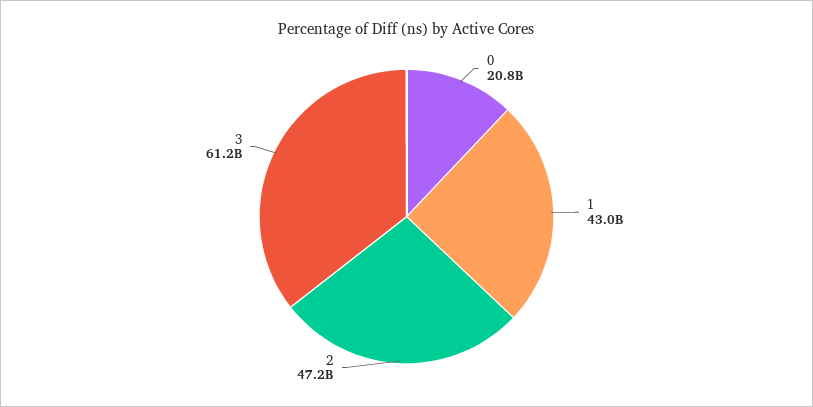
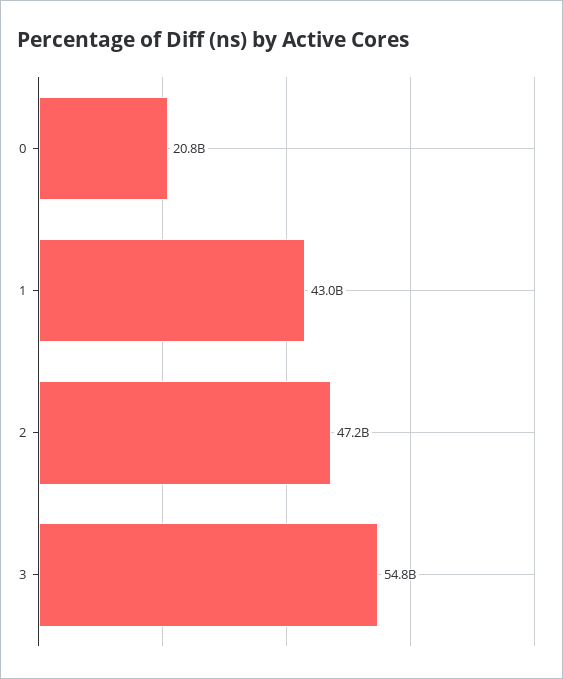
  {
    "0": 20800000000,
    "1": 43000000000,
    "2": 47200000000,
-   "3": 61200000000
+   "3": 54800000000
  }

